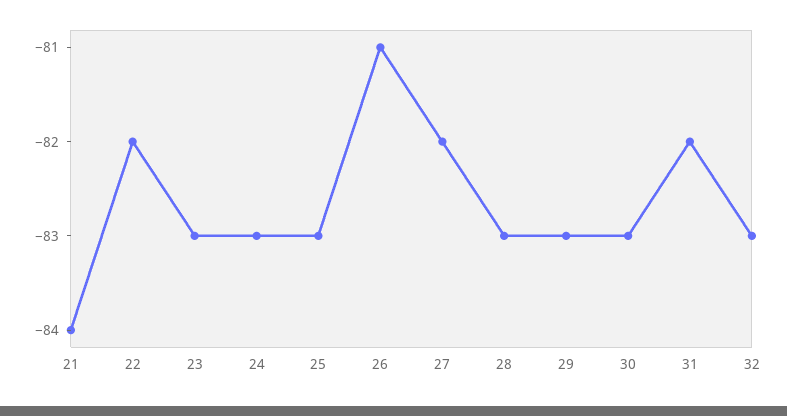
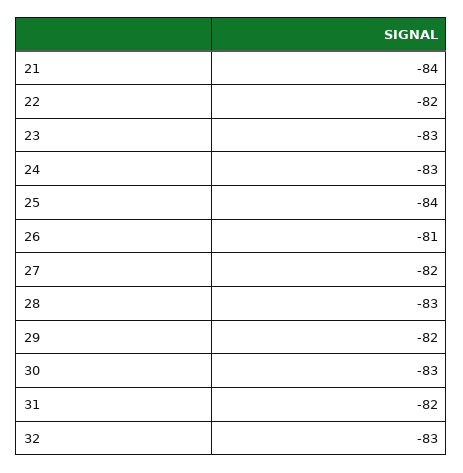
  {
    "21": -84,
    "22": -82,
    "23": -83,
    "24": -83,
-   "25": -83,
+   "25": -84,
    "26": -81,
    "27": -82,
    "28": -83,
-   "29": -83,
+   "29": -82,
    "30": -83,
    "31": -82,
    "32": -83
  }

